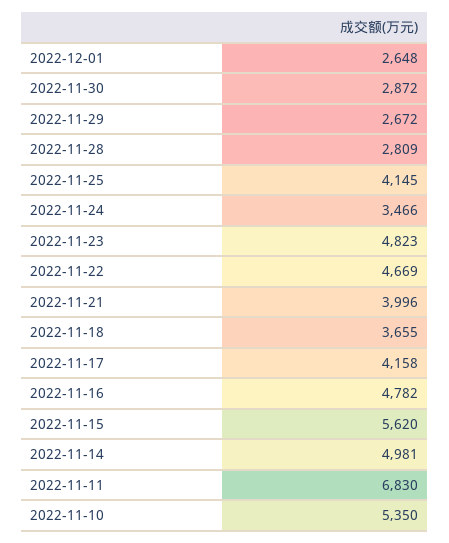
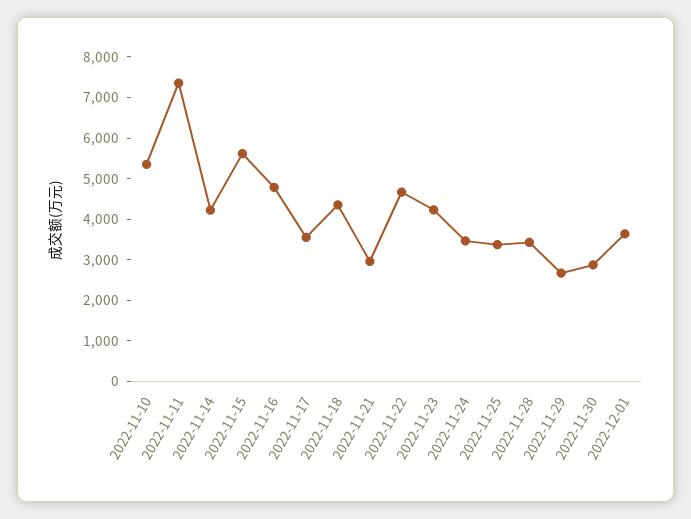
  {
-   "2022-12-01": 2648,
+   "2022-12-01": 3600,
    "2022-11-30": 2872,
    "2022-11-29": 2672,
-   "2022-11-28": 2809,
+   "2022-11-28": 3400,
-   "2022-11-25": 4145,
+   "2022-11-25": 3400,
    "2022-11-24": 3466,
-   "2022-11-23": 4823,
+   "2022-11-23": 4200,
    "2022-11-22": 4669,
-   "2022-11-21": 3996,
+   "2022-11-21": 3000,
-   "2022-11-18": 3655,
+   "2022-11-18": 4400,
-   "2022-11-17": 4158,
+   "2022-11-17": 3600,
    "2022-11-16": 4782,
    "2022-11-15": 5620,
-   "2022-11-14": 4981,
+   "2022-11-14": 4200,
-   "2022-11-11": 6830,
+   "2022-11-11": 7400,
    "2022-11-10": 5350
  }

